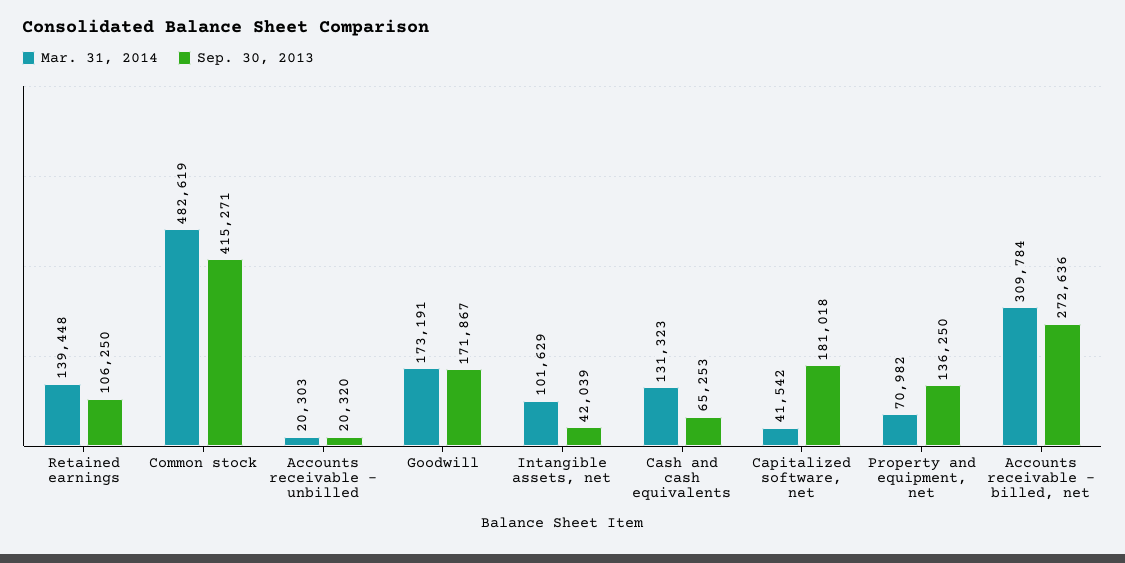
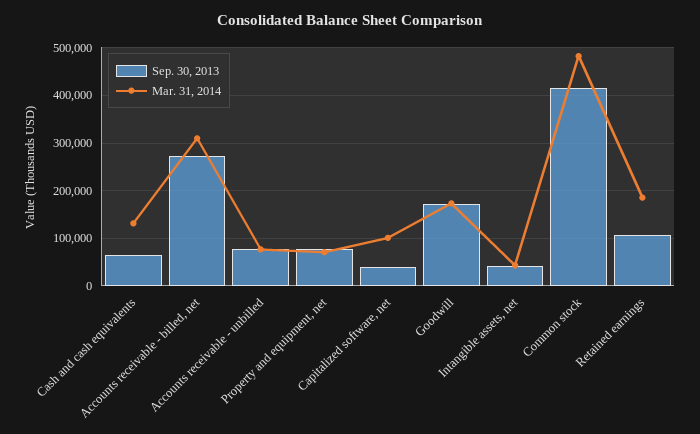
  {
    "Mar. 31, 2014": {
-     "Retained earnings": 139448,
+     "Retained earnings": 180000,
      "Common stock": 482619,
-     "Accounts receivable - unbilled": 20303,
+     "Accounts receivable - unbilled": 80000,
      "Goodwill": 173191,
-     "Intangible assets, net": 101629,
+     "Intangible assets, net": 40000,
      "Cash and cash equivalents": 131323,
-     "Capitalized software, net": 41542,
+     "Capitalized software, net": 100000,
      "Property and equipment, net": 70982,
      "Accounts receivable - billed, net": 309784
    },
    "Sep. 30, 2013": {
      "Retained earnings": 106250,
      "Common stock": 415271,
-     "Accounts receivable - unbilled": 20320,
+     "Accounts receivable - unbilled": 80000,
      "Goodwill": 171867,
      "Intangible assets, net": 42039,
      "Cash and cash equivalents": 65253,
-     "Capitalized software, net": 181018,
+     "Capitalized software, net": 40000,
-     "Property and equipment, net": 136250,
+     "Property and equipment, net": 80000,
      "Accounts receivable - billed, net": 272636
    }
  }

